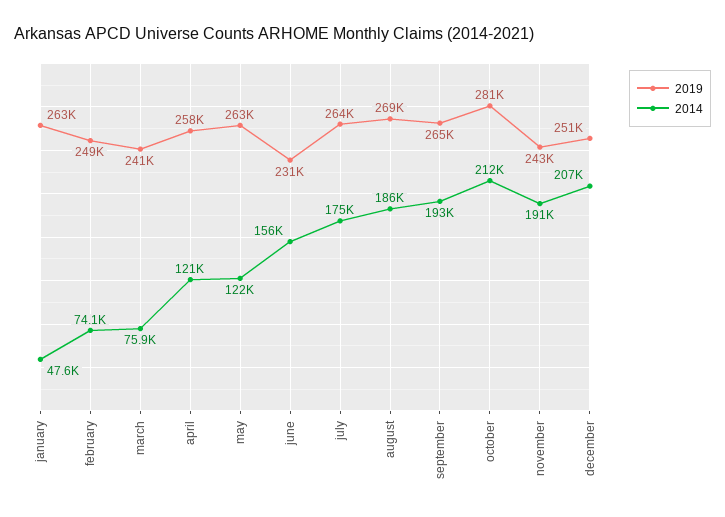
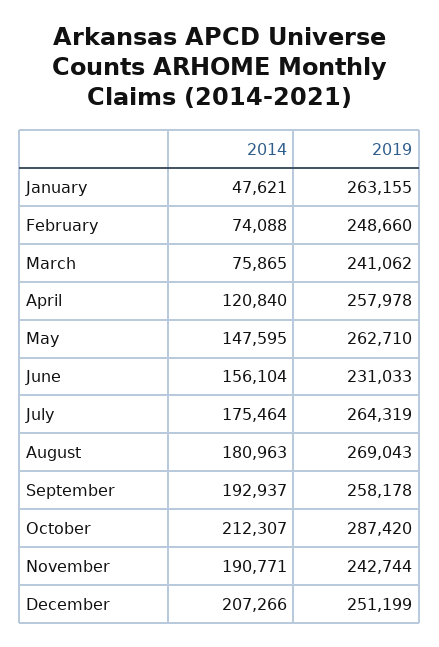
  {
    "2019": {
      "january": 263155,
      "february": 248660,
      "march": 241062,
      "april": 257978,
      "may": 262710,
      "june": 231033,
      "july": 264319,
      "august": 269043,
-     "september": 265000,
+     "september": 258178,
-     "october": 281000,
+     "october": 287420,
      "november": 242744,
      "december": 251199
    },
    "2014": {
      "january": 47621,
      "february": 74088,
      "march": 75865,
      "april": 120840,
-     "may": 122000,
+     "may": 147595,
      "june": 156104,
      "july": 175464,
-     "august": 186000,
+     "august": 180963,
      "september": 192937,
      "october": 212307,
      "november": 190771,
      "december": 207266
    }
  }

